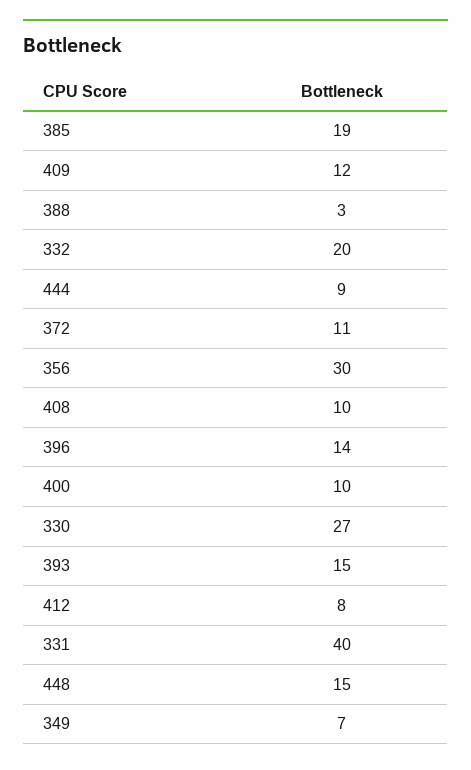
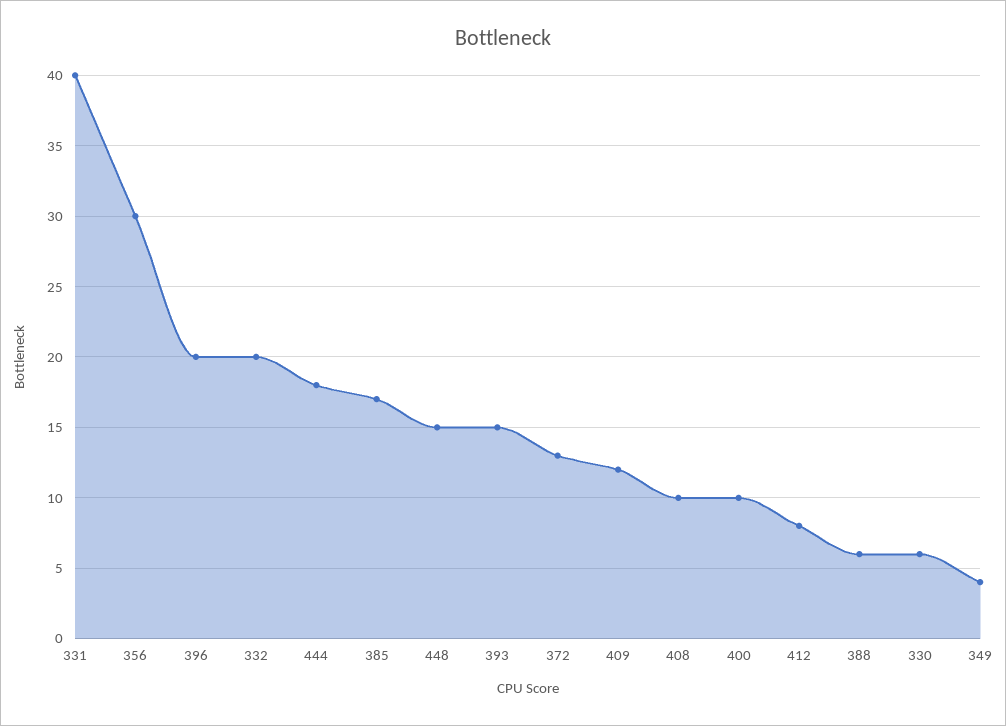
  {
-   "385": 19,
+   "385": 17,
    "409": 12,
-   "388": 3,
+   "388": 6,
    "332": 20,
-   "444": 9,
+   "444": 18,
-   "372": 11,
+   "372": 13,
    "356": 30,
    "408": 10,
-   "396": 14,
+   "396": 20,
    "400": 10,
-   "330": 27,
+   "330": 6,
    "393": 15,
    "412": 8,
    "331": 40,
    "448": 15,
-   "349": 7
+   "349": 4
  }

